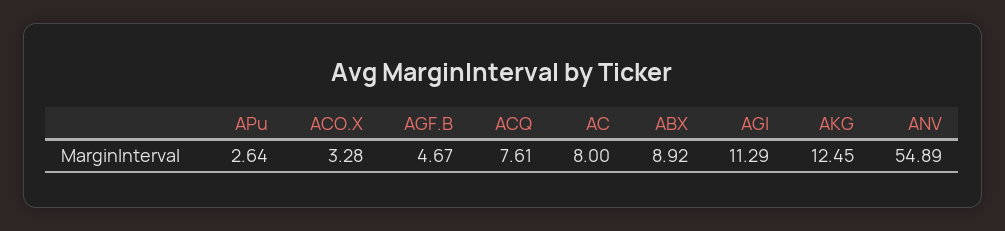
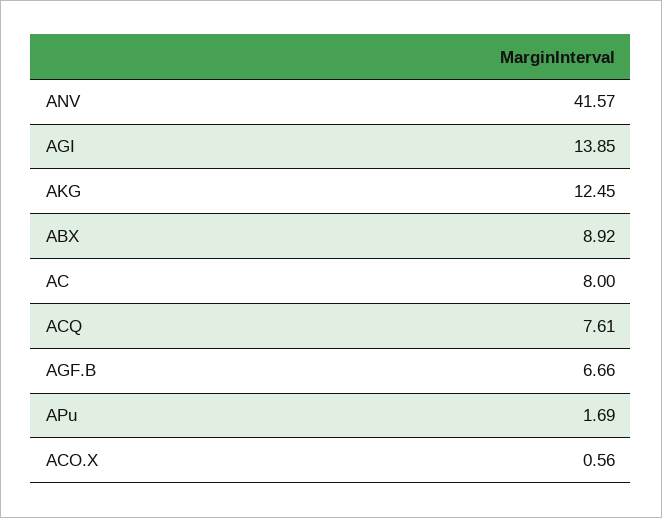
  {
-   "APu": 2.64,
+   "APu": 1.69,
-   "ACO.X": 3.28,
+   "ACO.X": 0.56,
-   "AGF.B": 4.67,
+   "AGF.B": 6.66,
    "ACQ": 7.61,
    "AC": 8,
    "ABX": 8.92,
-   "AGI": 11.29,
+   "AGI": 13.85,
    "AKG": 12.45,
-   "ANV": 54.89
+   "ANV": 41.57
  }

